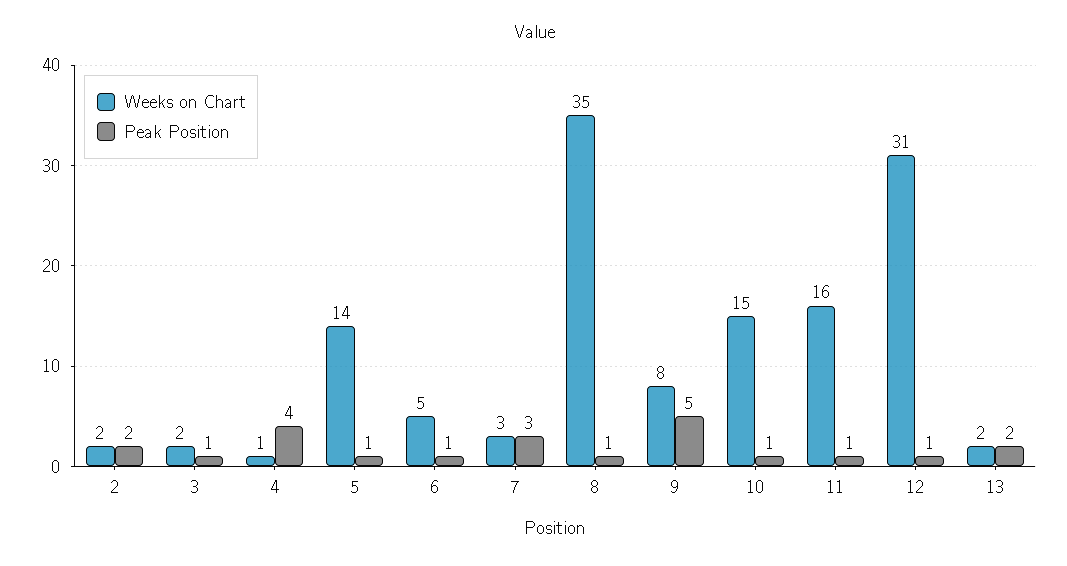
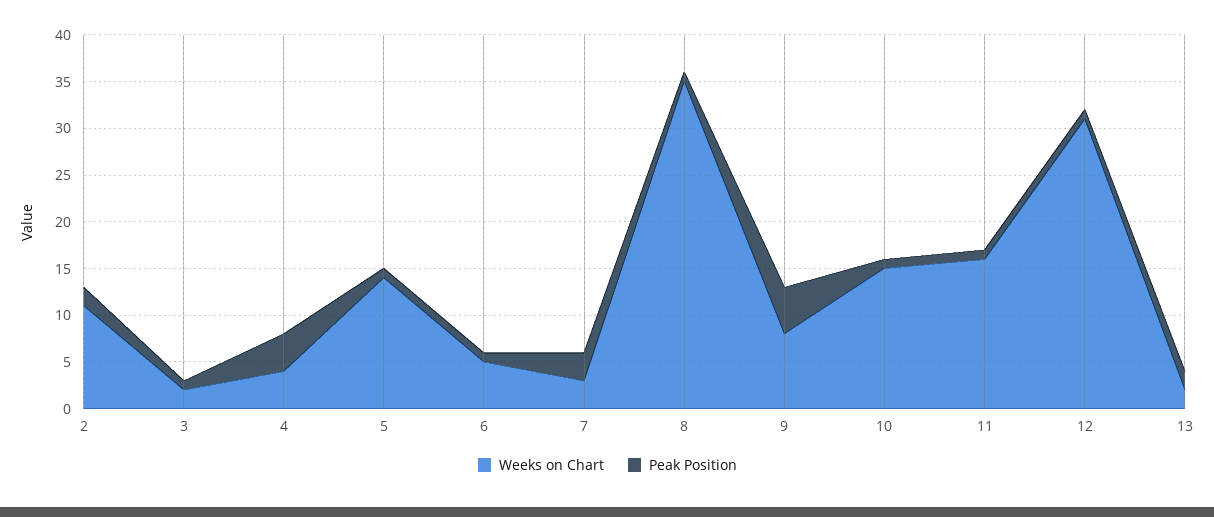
  {
    "Weeks on Chart": {
-     "2": 2,
+     "2": 11,
      "3": 2,
-     "4": 1,
+     "4": 4,
      "5": 14,
      "6": 5,
      "7": 3,
      "8": 35,
      "9": 8,
      "10": 15,
      "11": 16,
      "12": 31,
      "13": 2
    },
    "Peak Position": {
      "2": 2,
      "3": 1,
      "4": 4,
      "5": 1,
      "6": 1,
      "7": 3,
      "8": 1,
      "9": 5,
      "10": 1,
      "11": 1,
      "12": 1,
      "13": 2
    }
  }

